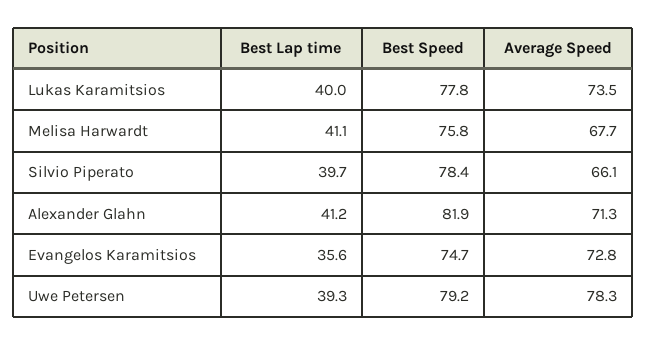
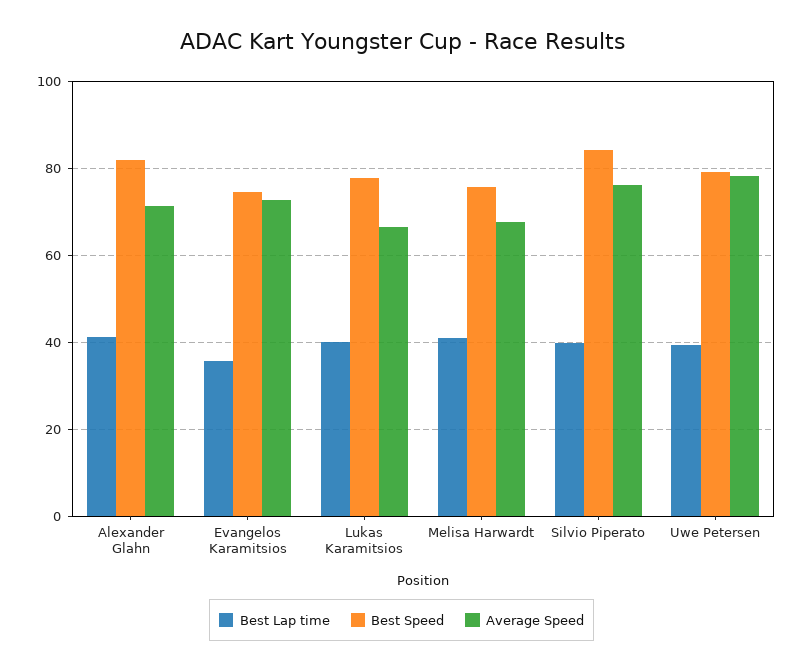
  {
    "Best Lap time": {
      "Lukas Karamitsios": 40,
      "Melisa Harwardt": 41.1,
      "Silvio Piperato": 39.7,
      "Alexander Glahn": 41.2,
      "Evangelos Karamitsios": 35.6,
      "Uwe Petersen": 39.3
    },
    "Best Speed": {
      "Lukas Karamitsios": 77.8,
      "Melisa Harwardt": 75.8,
-     "Silvio Piperato": 78.4,
+     "Silvio Piperato": 84,
      "Alexander Glahn": 81.9,
      "Evangelos Karamitsios": 74.7,
      "Uwe Petersen": 79.2
    },
    "Average Speed": {
-     "Lukas Karamitsios": 73.5,
+     "Lukas Karamitsios": 66,
      "Melisa Harwardt": 67.7,
-     "Silvio Piperato": 66.1,
+     "Silvio Piperato": 76,
      "Alexander Glahn": 71.3,
      "Evangelos Karamitsios": 72.8,
      "Uwe Petersen": 78.3
    }
  }

